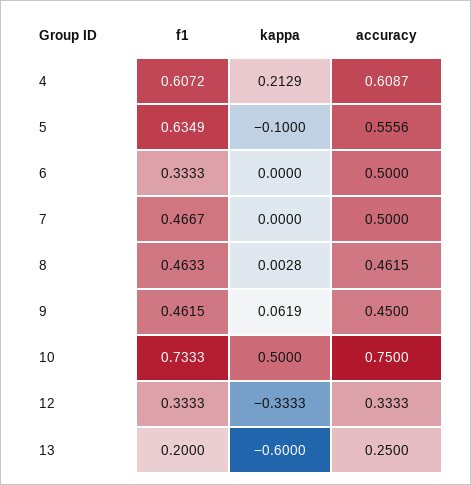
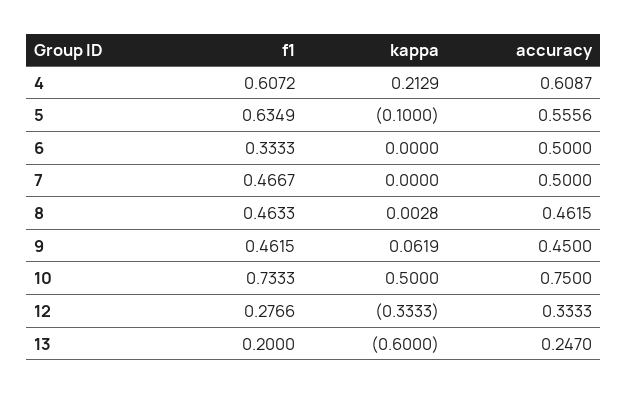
  {
    "f1": {
      "4": 0.6072,
      "5": 0.6349,
      "6": 0.3333,
      "7": 0.4667,
      "8": 0.4633,
      "9": 0.4615,
      "10": 0.7333,
-     "12": 0.3333,
+     "12": 0.2766,
      "13": 0.2
    },
    "kappa": {
      "4": 0.2129,
      "5": -0.1,
      "6": 0,
      "7": 0,
      "8": 0.0028,
      "9": 0.0619,
      "10": 0.5,
      "12": -0.3333,
      "13": -0.6
    },
    "accuracy": {
      "4": 0.6087,
      "5": 0.5556,
      "6": 0.5,
      "7": 0.5,
      "8": 0.4615,
      "9": 0.45,
      "10": 0.75,
      "12": 0.3333,
-     "13": 0.25
+     "13": 0.247
    }
  }

